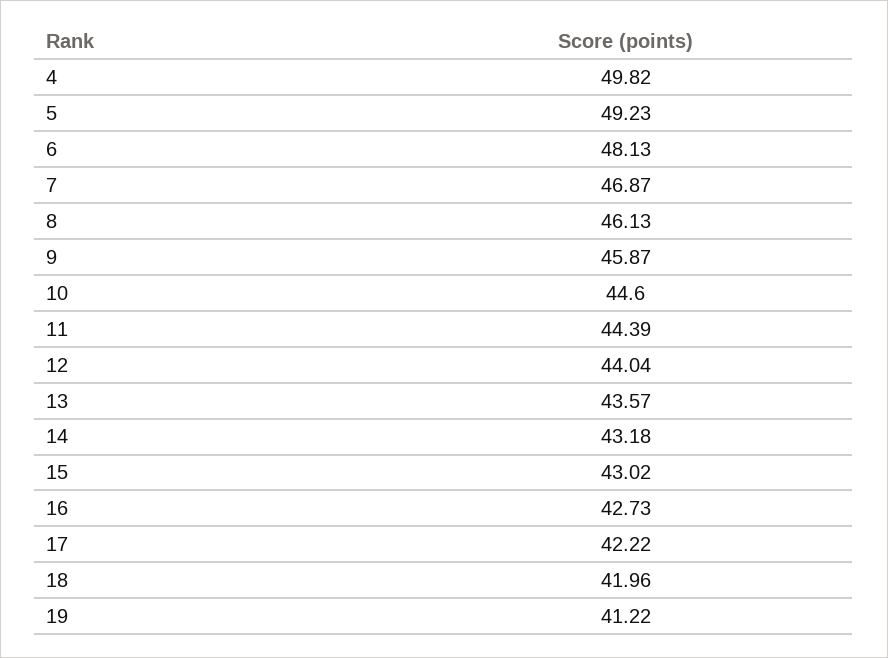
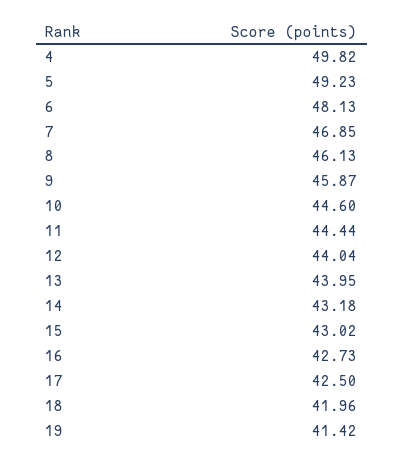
  {
    "4": 49.82,
    "5": 49.23,
    "6": 48.13,
-   "7": 46.87,
+   "7": 46.85,
    "8": 46.13,
    "9": 45.87,
    "10": 44.6,
-   "11": 44.39,
+   "11": 44.44,
    "12": 44.04,
-   "13": 43.57,
+   "13": 43.95,
    "14": 43.18,
    "15": 43.02,
    "16": 42.73,
-   "17": 42.22,
+   "17": 42.5,
    "18": 41.96,
-   "19": 41.22
+   "19": 41.42
  }

